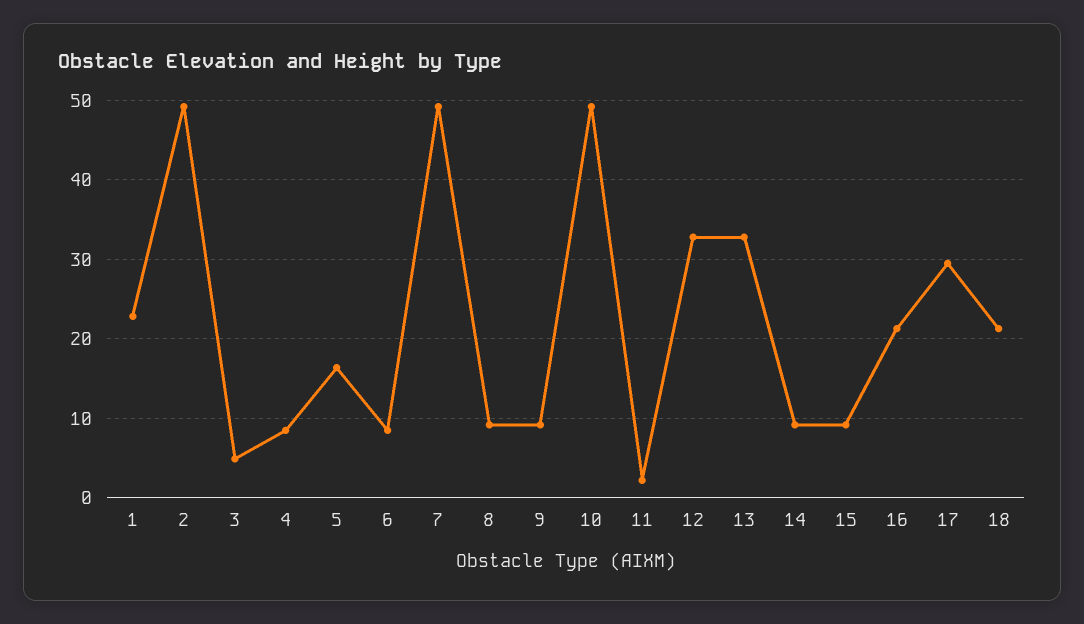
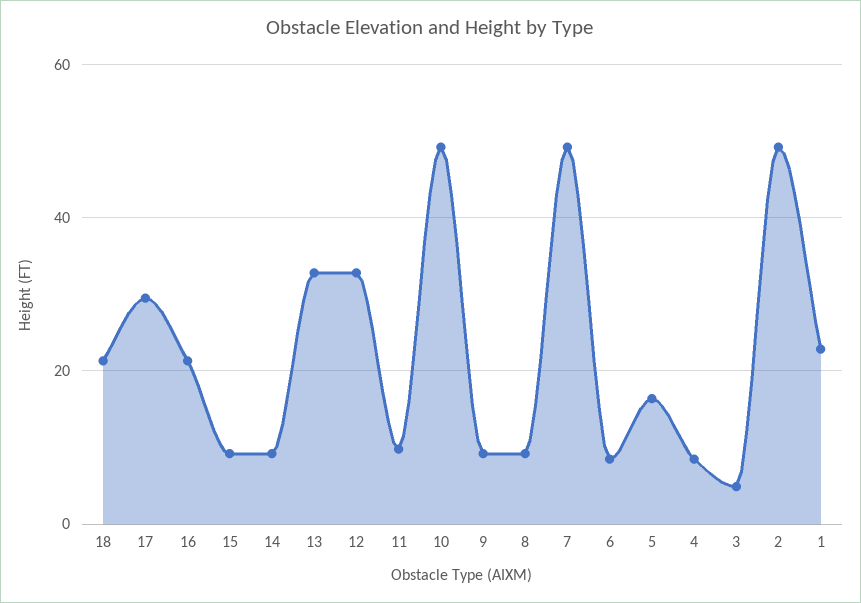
  {
    "1": 23,
    "2": 49,
    "3": 5,
    "4": 9,
    "5": 16,
    "6": 9,
    "7": 49,
    "8": 9,
    "9": 9,
    "10": 49,
-   "11": 2,
+   "11": 10,
    "12": 33,
    "13": 33,
    "14": 9,
    "15": 9,
    "16": 21,
    "17": 30,
    "18": 21
  }

